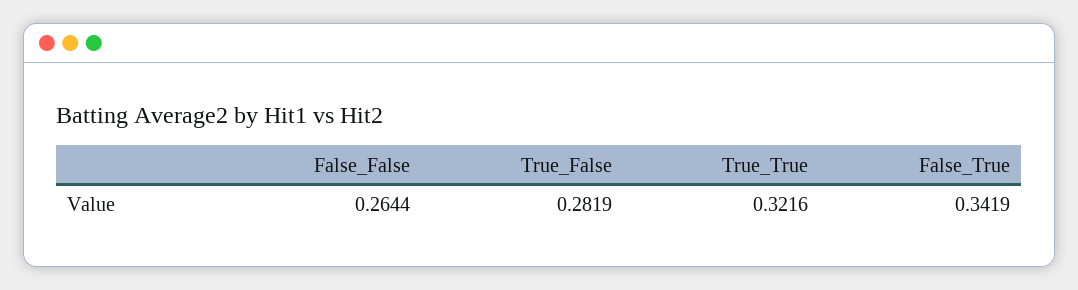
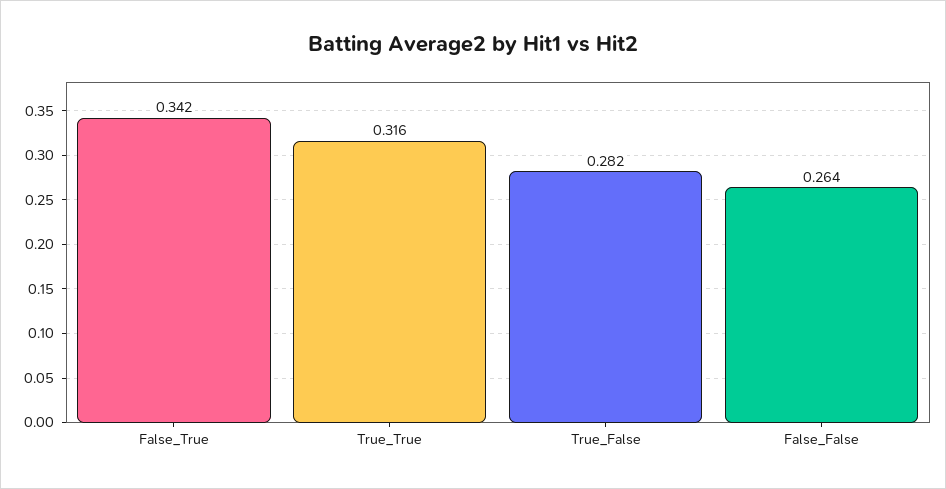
  {
    "False_False": 0.2644,
    "True_False": 0.2819,
-   "True_True": 0.3216,
+   "True_True": 0.316,
    "False_True": 0.3419
  }

